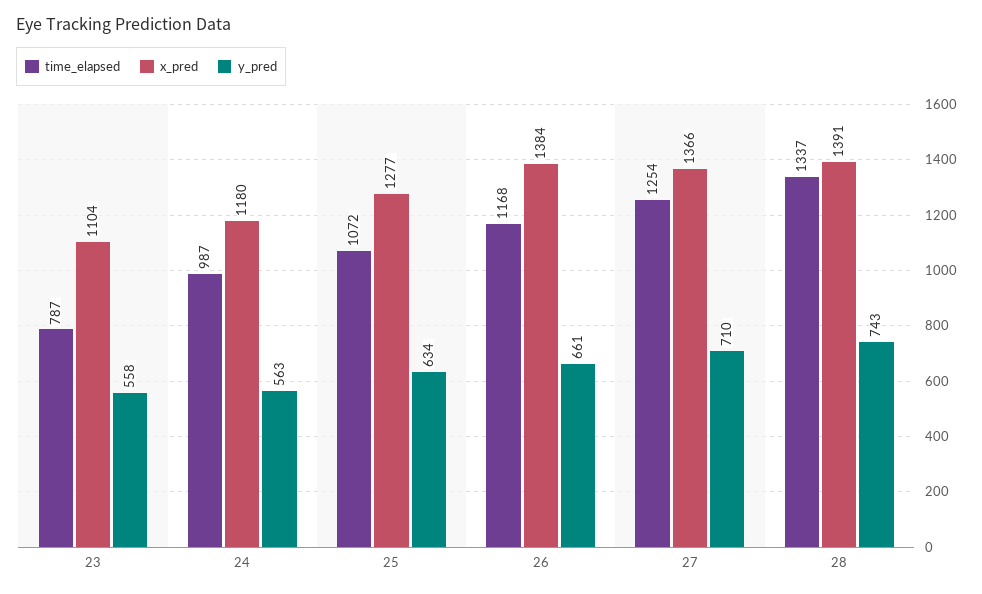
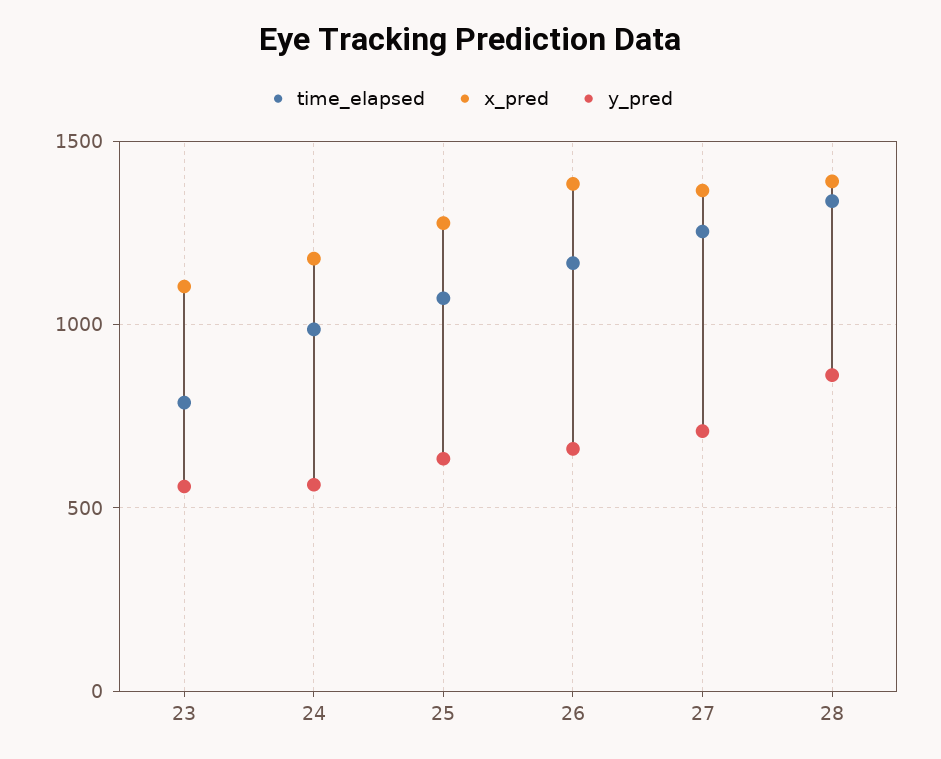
  {
    "time_elapsed": {
      "23": 787,
      "24": 987,
      "25": 1072,
      "26": 1168,
      "27": 1254,
      "28": 1337
    },
    "x_pred": {
      "23": 1104,
      "24": 1180,
      "25": 1277,
      "26": 1384,
      "27": 1366,
      "28": 1391
    },
    "y_pred": {
      "23": 558,
      "24": 563,
      "25": 634,
      "26": 661,
      "27": 710,
-     "28": 743
+     "28": 850
    }
  }

